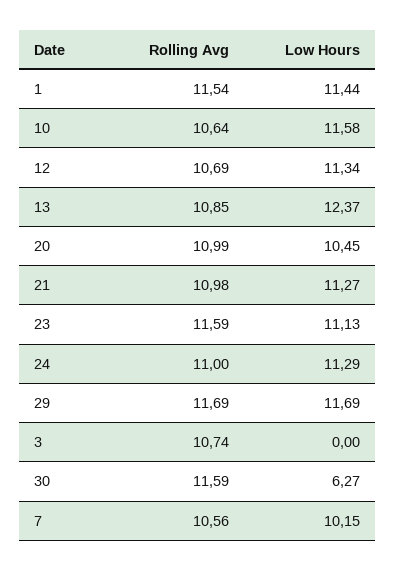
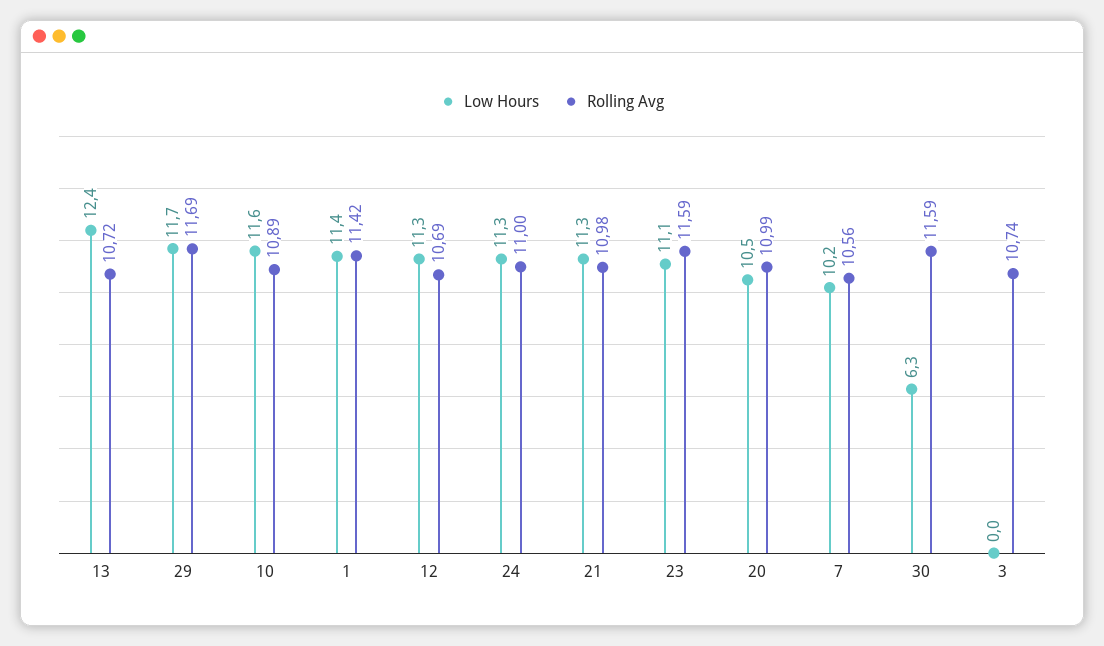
  {
    "Rolling Avg": {
-     "1": 11.54,
+     "1": 11.42,
-     "10": 10.64,
+     "10": 10.89,
      "12": 10.69,
-     "13": 10.85,
+     "13": 10.72,
      "20": 10.99,
      "21": 10.98,
      "23": 11.59,
      "24": 11,
      "29": 11.69,
      "3": 10.74,
      "30": 11.59,
      "7": 10.56
    },
    "Low Hours": {
      "1": 11.44,
      "10": 11.58,
      "12": 11.34,
      "13": 12.37,
      "20": 10.45,
      "21": 11.27,
      "23": 11.13,
      "24": 11.29,
      "29": 11.69,
      "3": 0,
      "30": 6.27,
      "7": 10.15
    }
  }

